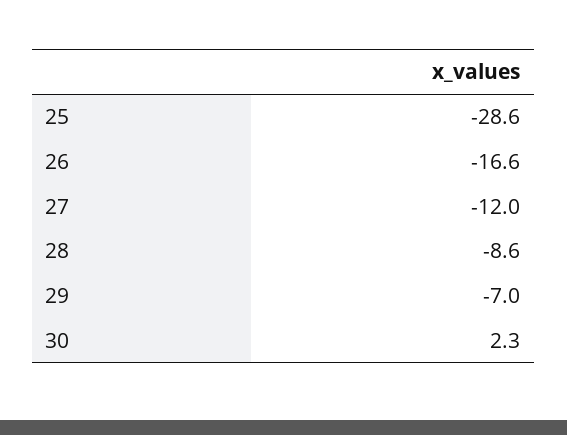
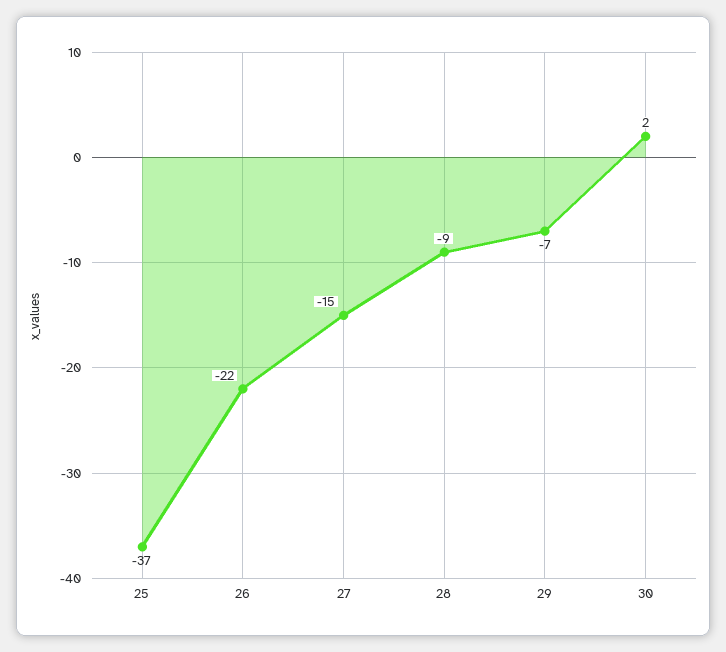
  {
-   "25": -28.6,
+   "25": -37,
-   "26": -16.6,
+   "26": -22,
-   "27": -12,
+   "27": -15,
    "28": -8.6,
    "29": -7,
    "30": 2.3
  }

